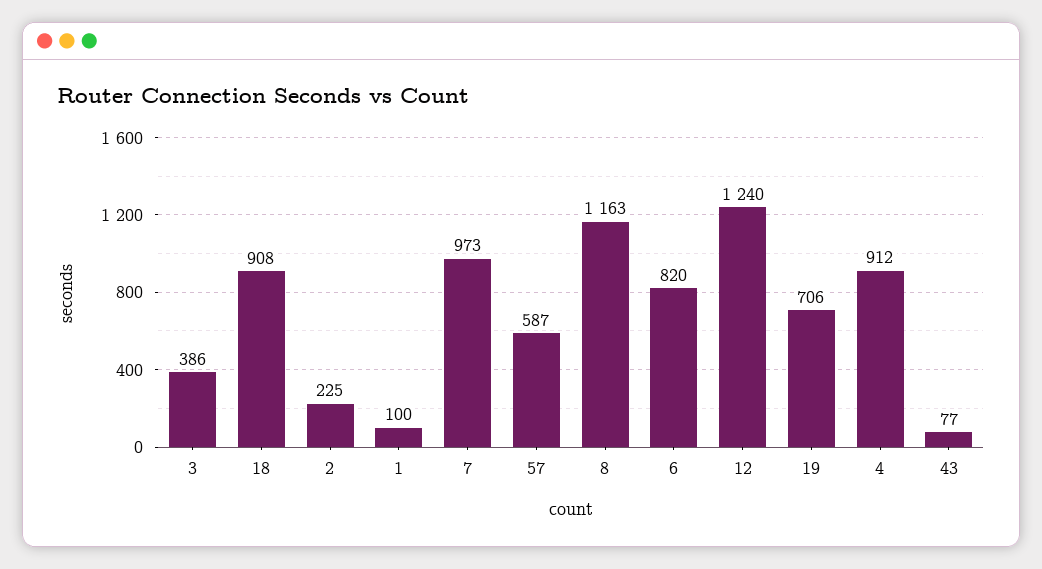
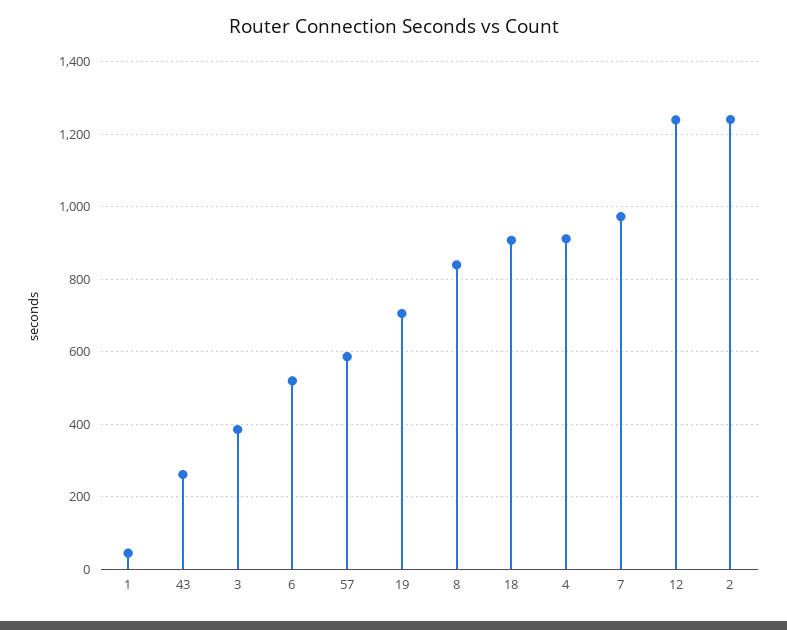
  {
    "3": 386,
    "18": 908,
-   "2": 225,
+   "2": 1240,
-   "1": 100,
+   "1": 40,
    "7": 973,
    "57": 587,
-   "8": 1163,
+   "8": 840,
-   "6": 820,
+   "6": 520,
    "12": 1240,
    "19": 706,
    "4": 912,
-   "43": 77
+   "43": 260
  }

